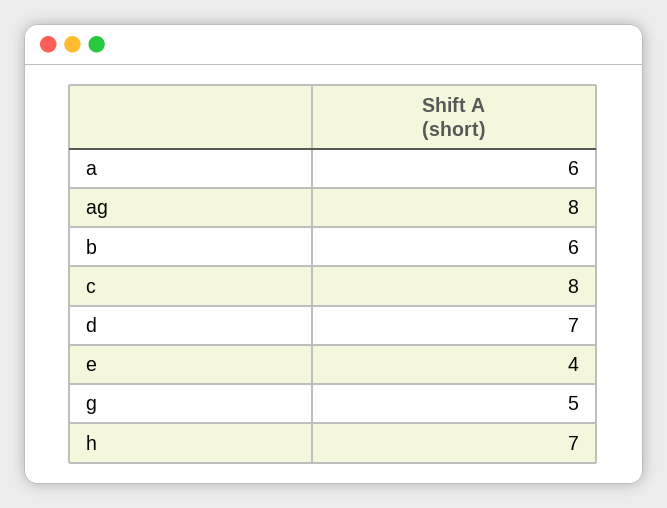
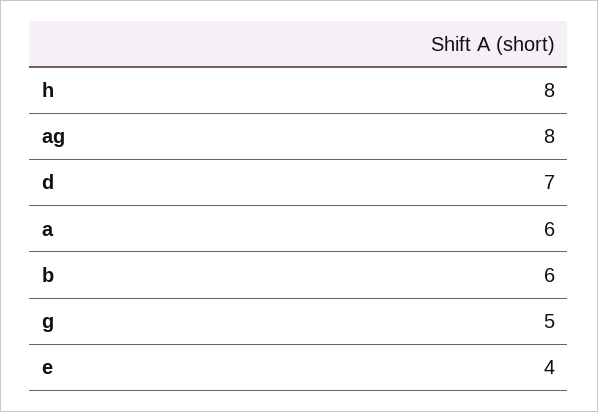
  {
    "a": 6,
    "ag": 8,
    "b": 6,
-   "c": 8,
    "d": 7,
    "e": 4,
    "g": 5,
-   "h": 7
+   "h": 8
  }

